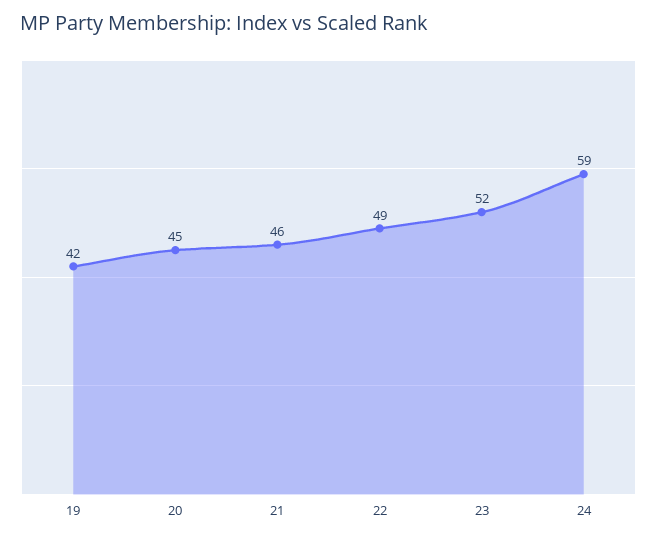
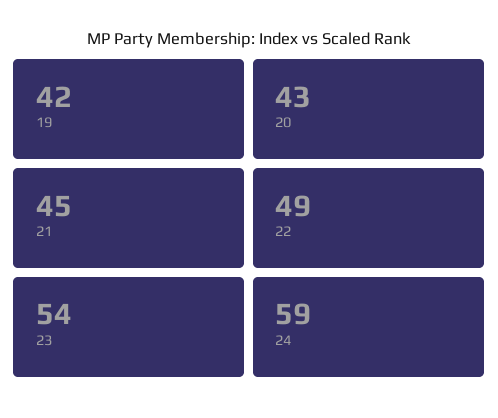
  {
    "19": 42,
-   "20": 45,
+   "20": 43,
-   "21": 46,
+   "21": 45,
    "22": 49,
-   "23": 52,
+   "23": 54,
    "24": 59
  }

